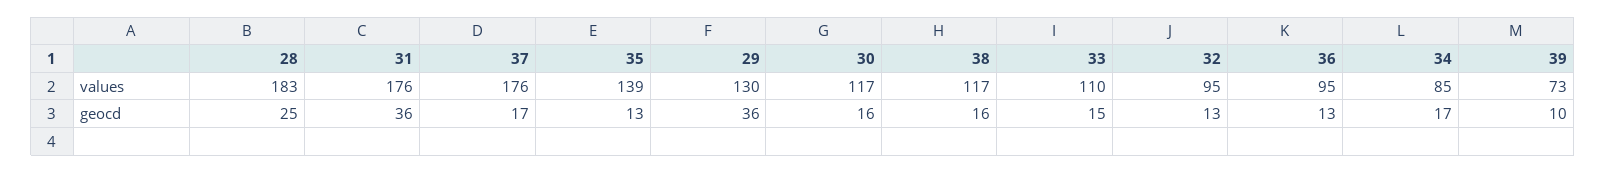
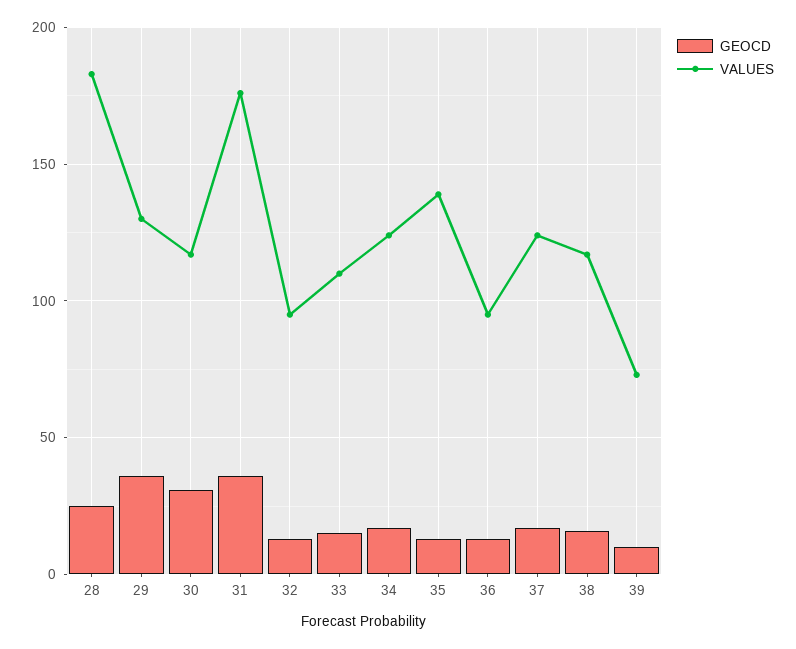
  {
    "values": {
      "28": 183,
      "31": 176,
-     "37": 176,
+     "37": 125,
      "35": 139,
      "29": 130,
      "30": 117,
      "38": 117,
      "33": 110,
      "32": 95,
      "36": 95,
-     "34": 85,
+     "34": 125,
      "39": 73
    },
    "geocd": {
      "28": 25,
      "31": 36,
      "37": 17,
      "35": 13,
      "29": 36,
-     "30": 16,
+     "30": 30,
      "38": 16,
      "33": 15,
      "32": 13,
      "36": 13,
      "34": 17,
      "39": 10
    }
  }

